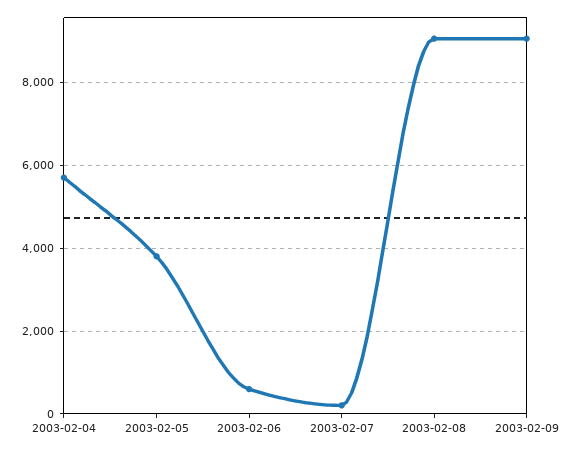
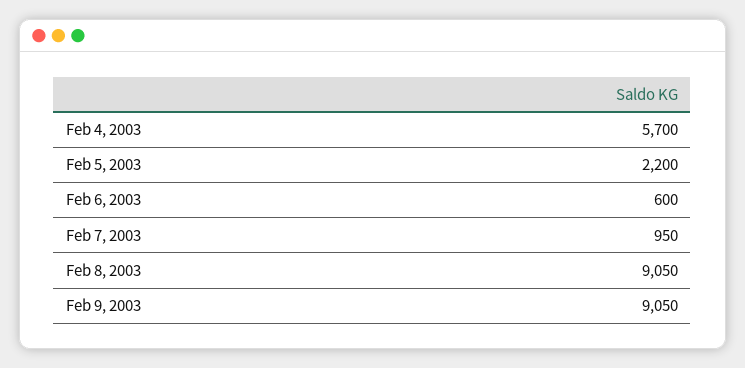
  {
    "2003-02-04": 5700,
-   "2003-02-05": 3800,
+   "2003-02-05": 2200,
    "2003-02-06": 600,
-   "2003-02-07": 200,
+   "2003-02-07": 950,
    "2003-02-08": 9050,
    "2003-02-09": 9050
  }

